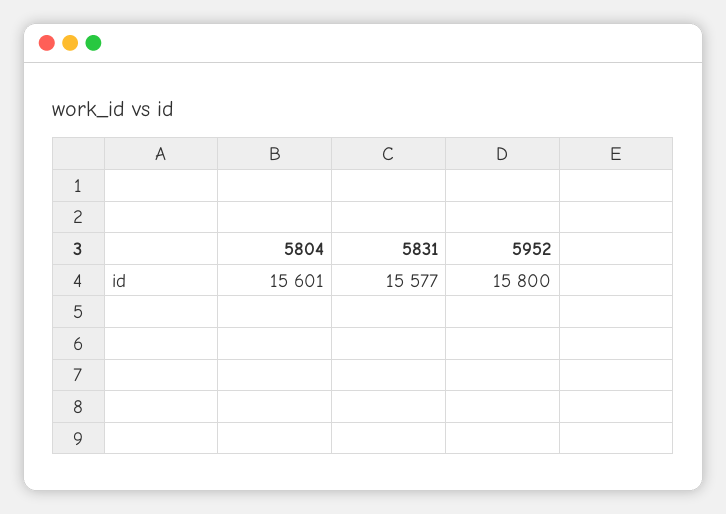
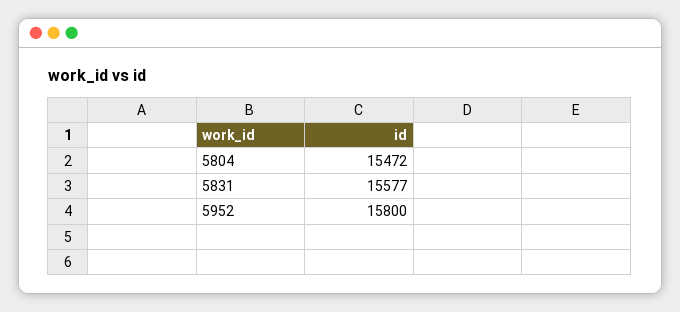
  {
-   "5804": 15601,
+   "5804": 15472,
    "5831": 15577,
    "5952": 15800
  }

